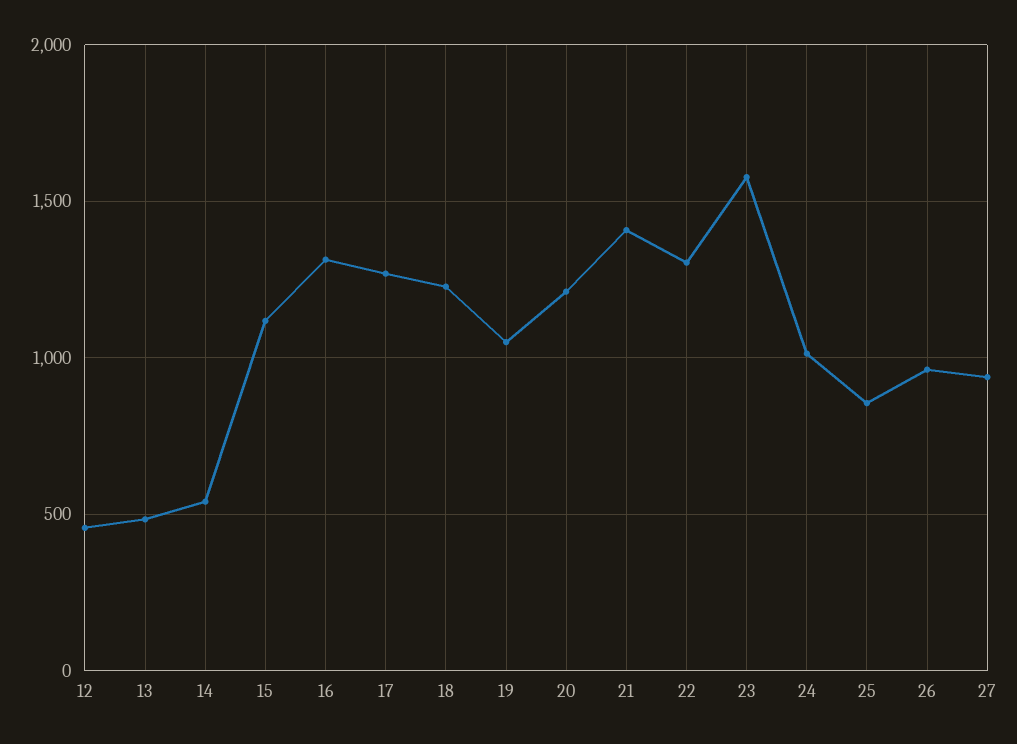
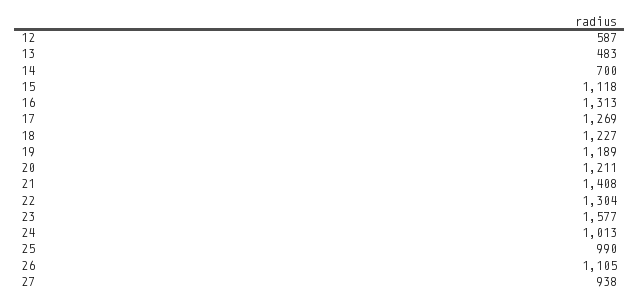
  {
-   "12": 450,
+   "12": 587,
    "13": 483,
-   "14": 550,
+   "14": 700,
    "15": 1118,
    "16": 1313,
    "17": 1269,
    "18": 1227,
-   "19": 1050,
+   "19": 1189,
    "20": 1211,
    "21": 1408,
    "22": 1304,
    "23": 1577,
    "24": 1013,
-   "25": 850,
+   "25": 990,
-   "26": 950,
+   "26": 1105,
    "27": 938
  }

